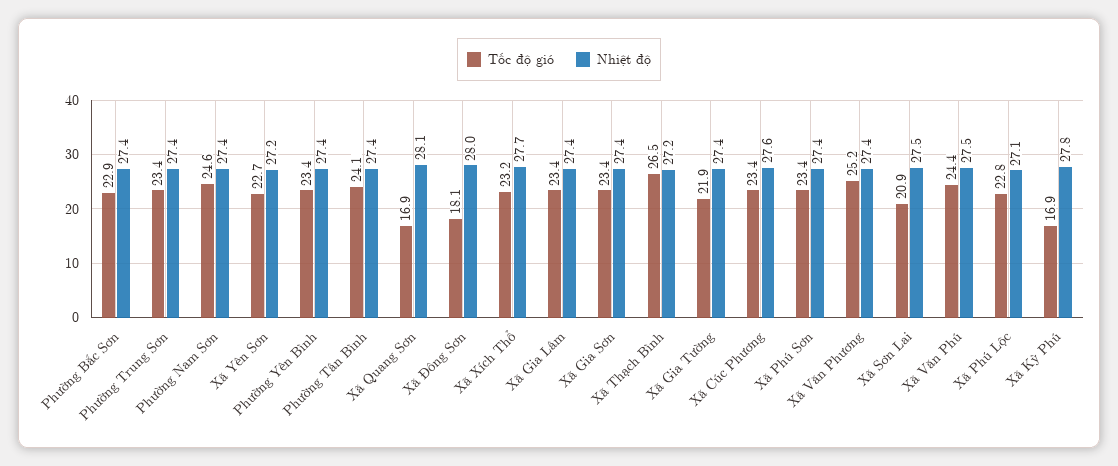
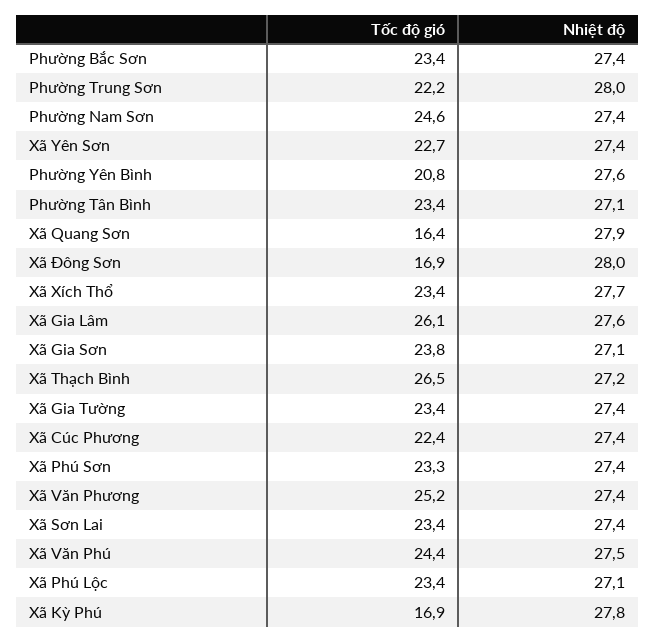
  {
    "Tốc độ gió": {
-     "Phường Bắc Sơn": 22.9,
+     "Phường Bắc Sơn": 23.4,
-     "Phường Trung Sơn": 23.4,
+     "Phường Trung Sơn": 22.2,
      "Phường Nam Sơn": 24.6,
      "Xã Yên Sơn": 22.7,
-     "Phường Yên Bình": 23.4,
+     "Phường Yên Bình": 20.8,
-     "Phường Tân Bình": 24.1,
+     "Phường Tân Bình": 23.4,
-     "Xã Quang Sơn": 16.9,
+     "Xã Quang Sơn": 16.4,
-     "Xã Đông Sơn": 18.1,
+     "Xã Đông Sơn": 16.9,
-     "Xã Xích Thổ": 23.2,
+     "Xã Xích Thổ": 23.4,
-     "Xã Gia Lâm": 23.4,
+     "Xã Gia Lâm": 26.1,
-     "Xã Gia Sơn": 23.4,
+     "Xã Gia Sơn": 23.8,
      "Xã Thạch Bình": 26.5,
-     "Xã Gia Tường": 21.9,
+     "Xã Gia Tường": 23.4,
-     "Xã Cúc Phương": 23.4,
+     "Xã Cúc Phương": 22.4,
-     "Xã Phú Sơn": 23.4,
+     "Xã Phú Sơn": 23.3,
      "Xã Văn Phương": 25.2,
-     "Xã Sơn Lai": 20.9,
+     "Xã Sơn Lai": 23.4,
      "Xã Văn Phú": 24.4,
-     "Xã Phú Lộc": 22.8,
+     "Xã Phú Lộc": 23.4,
      "Xã Kỳ Phú": 16.9
    },
    "Nhiệt độ": {
      "Phường Bắc Sơn": 27.4,
-     "Phường Trung Sơn": 27.4,
+     "Phường Trung Sơn": 28,
      "Phường Nam Sơn": 27.4,
-     "Xã Yên Sơn": 27.2,
+     "Xã Yên Sơn": 27.4,
-     "Phường Yên Bình": 27.4,
+     "Phường Yên Bình": 27.6,
-     "Phường Tân Bình": 27.4,
+     "Phường Tân Bình": 27.1,
-     "Xã Quang Sơn": 28.1,
+     "Xã Quang Sơn": 27.9,
      "Xã Đông Sơn": 28,
      "Xã Xích Thổ": 27.7,
-     "Xã Gia Lâm": 27.4,
+     "Xã Gia Lâm": 27.6,
-     "Xã Gia Sơn": 27.4,
+     "Xã Gia Sơn": 27.1,
      "Xã Thạch Bình": 27.2,
      "Xã Gia Tường": 27.4,
-     "Xã Cúc Phương": 27.6,
+     "Xã Cúc Phương": 27.4,
      "Xã Phú Sơn": 27.4,
      "Xã Văn Phương": 27.4,
-     "Xã Sơn Lai": 27.5,
+     "Xã Sơn Lai": 27.4,
      "Xã Văn Phú": 27.5,
      "Xã Phú Lộc": 27.1,
      "Xã Kỳ Phú": 27.8
    }
  }

